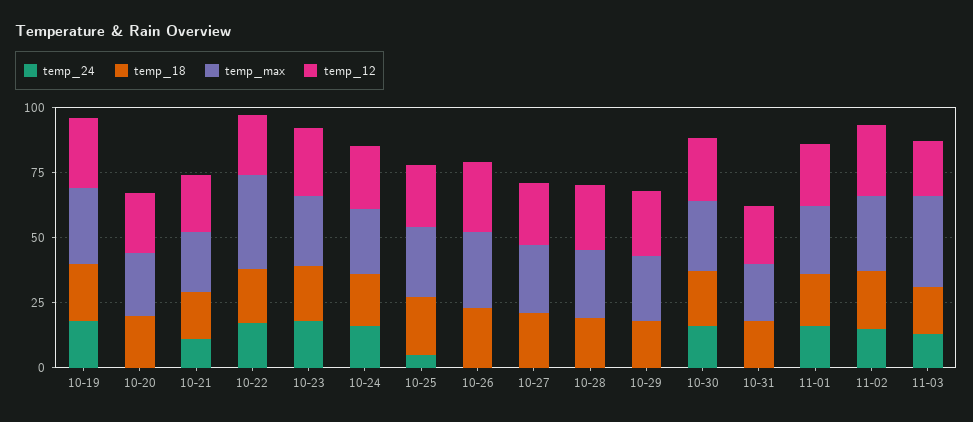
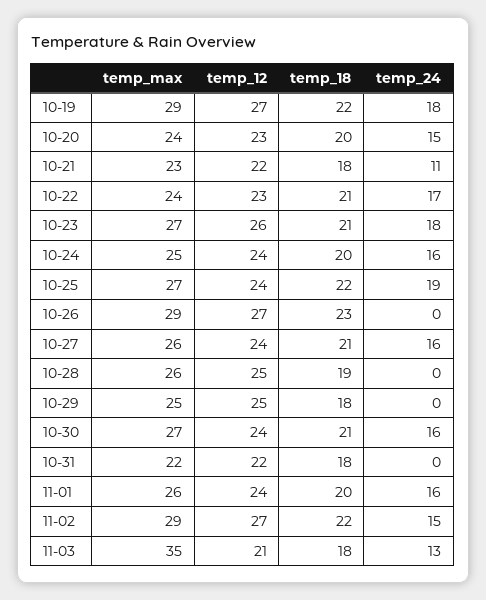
  {
    "temp_24": {
      "10-19": 18,
-     "10-20": 0,
+     "10-20": 15,
      "10-21": 11,
      "10-22": 17,
      "10-23": 18,
      "10-24": 16,
-     "10-25": 5,
+     "10-25": 19,
      "10-26": 0,
-     "10-27": 0,
+     "10-27": 16,
      "10-28": 0,
      "10-29": 0,
      "10-30": 16,
      "10-31": 0,
      "11-01": 16,
      "11-02": 15,
      "11-03": 13
    },
    "temp_18": {
      "10-19": 22,
      "10-20": 20,
      "10-21": 18,
      "10-22": 21,
      "10-23": 21,
      "10-24": 20,
      "10-25": 22,
      "10-26": 23,
      "10-27": 21,
      "10-28": 19,
      "10-29": 18,
      "10-30": 21,
      "10-31": 18,
      "11-01": 20,
      "11-02": 22,
      "11-03": 18
    },
    "temp_max": {
      "10-19": 29,
      "10-20": 24,
      "10-21": 23,
-     "10-22": 35,
+     "10-22": 24,
      "10-23": 27,
      "10-24": 25,
      "10-25": 27,
      "10-26": 29,
      "10-27": 26,
      "10-28": 26,
      "10-29": 25,
      "10-30": 27,
      "10-31": 22,
      "11-01": 26,
      "11-02": 29,
      "11-03": 35
    },
    "temp_12": {
      "10-19": 27,
      "10-20": 23,
      "10-21": 22,
      "10-22": 23,
      "10-23": 26,
      "10-24": 24,
      "10-25": 24,
      "10-26": 27,
      "10-27": 24,
      "10-28": 25,
      "10-29": 25,
      "10-30": 24,
      "10-31": 22,
      "11-01": 24,
      "11-02": 27,
      "11-03": 21
    }
  }

